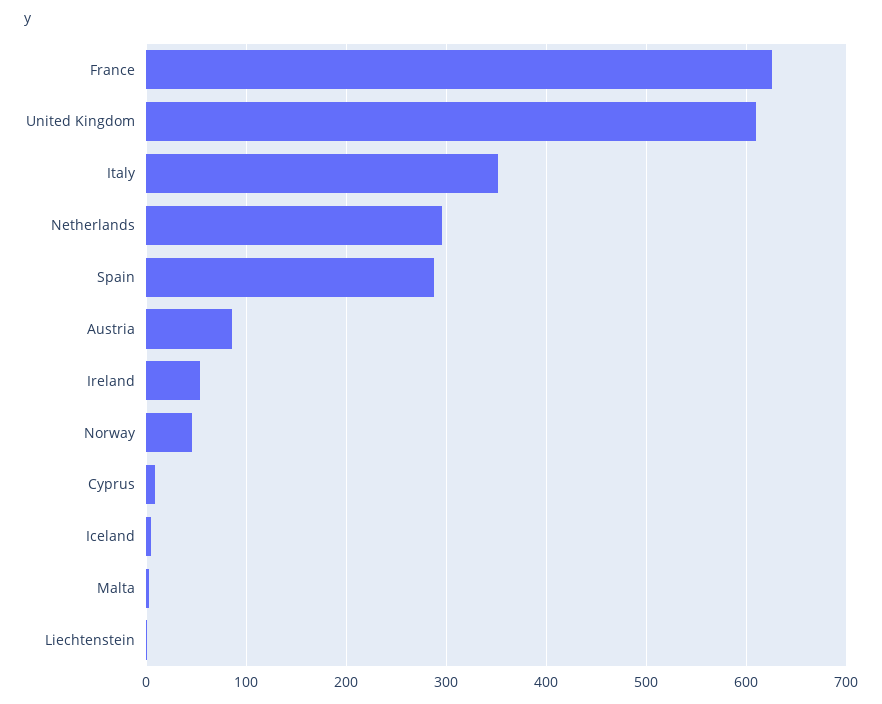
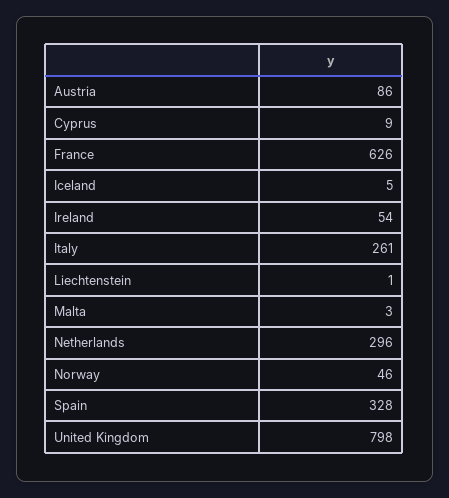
  {
    "France": 626,
-   "United Kingdom": 610,
+   "United Kingdom": 798,
-   "Italy": 350,
+   "Italy": 261,
    "Netherlands": 296,
-   "Spain": 290,
+   "Spain": 328,
    "Austria": 86,
    "Ireland": 54,
    "Norway": 46,
    "Cyprus": 9,
    "Iceland": 5,
    "Malta": 3,
    "Liechtenstein": 1
  }

